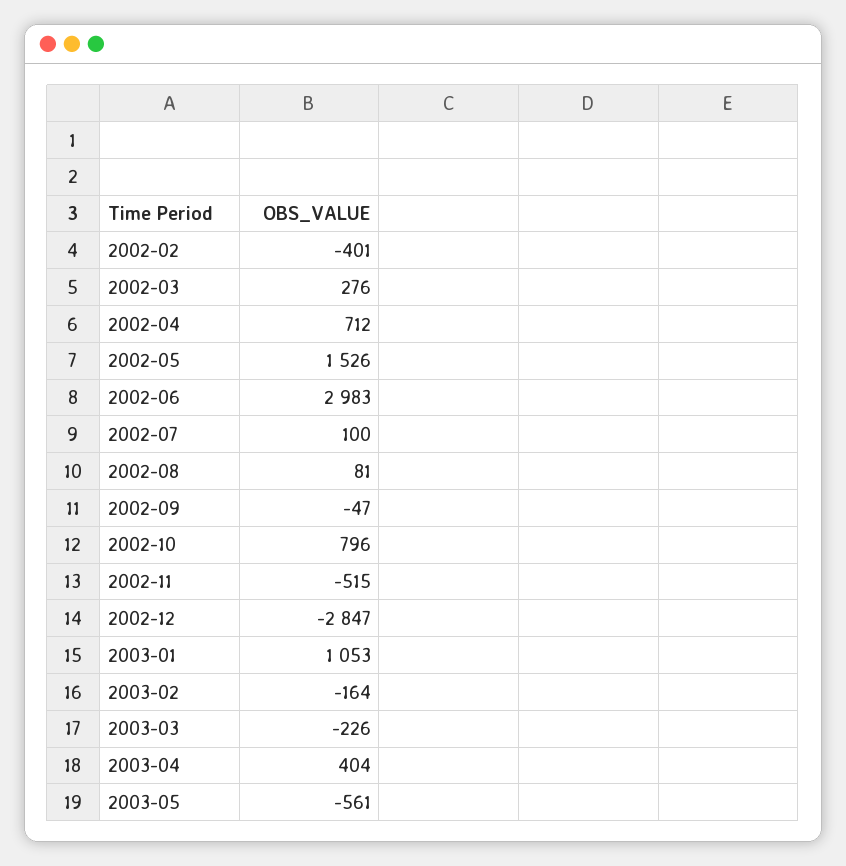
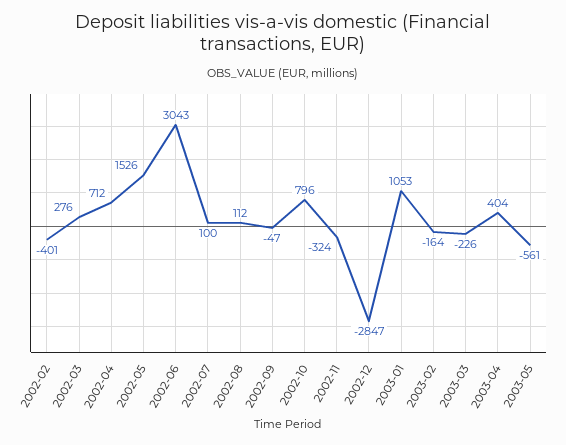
  {
    "2002-02": -401,
    "2002-03": 276,
    "2002-04": 712,
    "2002-05": 1526,
-   "2002-06": 2983,
+   "2002-06": 3043,
    "2002-07": 100,
-   "2002-08": 81,
+   "2002-08": 112,
    "2002-09": -47,
    "2002-10": 796,
-   "2002-11": -515,
+   "2002-11": -324,
    "2002-12": -2847,
    "2003-01": 1053,
    "2003-02": -164,
    "2003-03": -226,
    "2003-04": 404,
    "2003-05": -561
  }

